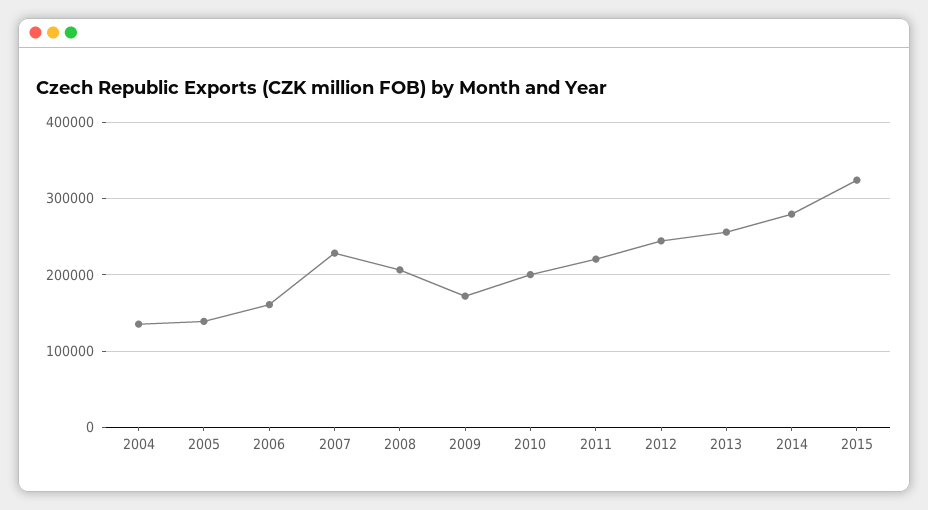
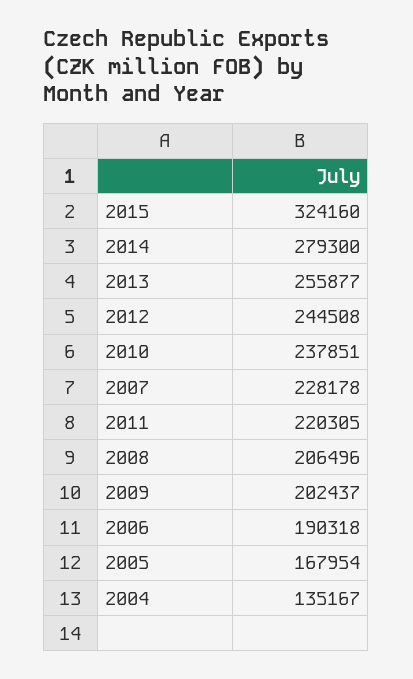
  {
    "2004": 135167,
-   "2005": 140000,
+   "2005": 167954,
-   "2006": 160000,
+   "2006": 190318,
    "2007": 228178,
    "2008": 206496,
-   "2009": 170000,
+   "2009": 202437,
-   "2010": 200000,
+   "2010": 237851,
    "2011": 220305,
    "2012": 244508,
    "2013": 255877,
    "2014": 279300,
    "2015": 324160
  }

